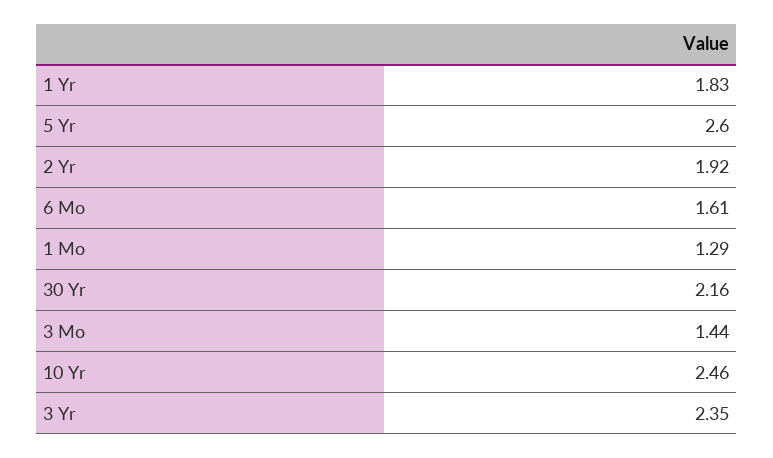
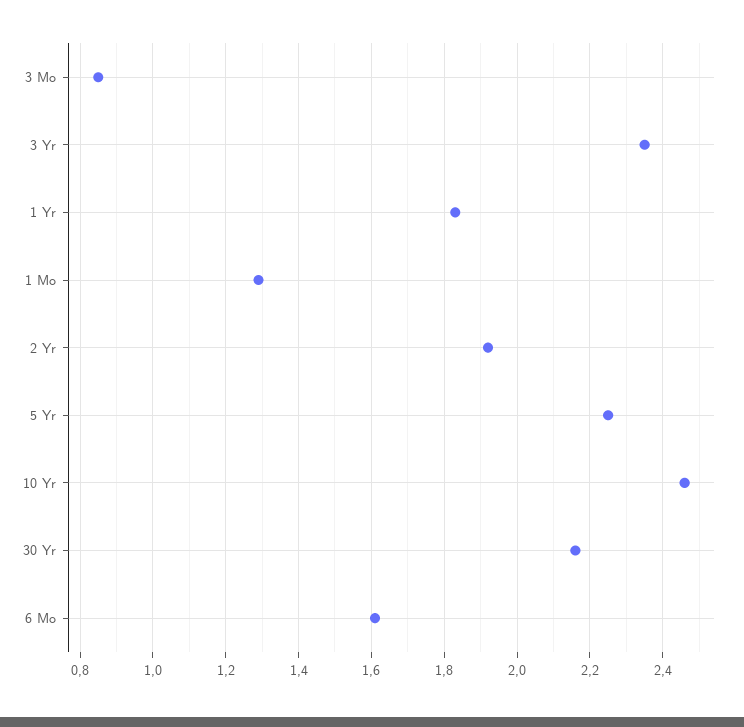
  {
    "1 Yr": 1.83,
-   "5 Yr": 2.6,
+   "5 Yr": 2.25,
    "2 Yr": 1.92,
    "6 Mo": 1.61,
    "1 Mo": 1.29,
    "30 Yr": 2.16,
-   "3 Mo": 1.44,
+   "3 Mo": 0.85,
    "10 Yr": 2.46,
    "3 Yr": 2.35
  }

